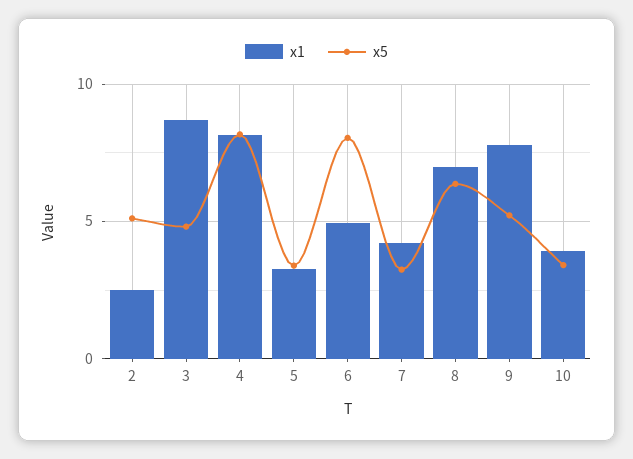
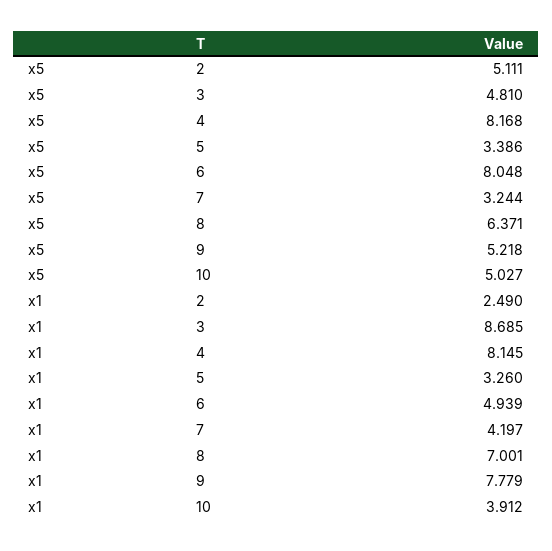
  {
    "x1": {
      "2": 2.49,
      "3": 8.685,
      "4": 8.145,
      "5": 3.26,
      "6": 4.939,
      "7": 4.197,
      "8": 7.001,
      "9": 7.779,
      "10": 3.912
    },
    "x5": {
      "2": 5.111,
      "3": 4.81,
      "4": 8.168,
      "5": 3.386,
      "6": 8.048,
      "7": 3.244,
      "8": 6.371,
      "9": 5.218,
-     "10": 3.5
+     "10": 5.027
    }
  }

